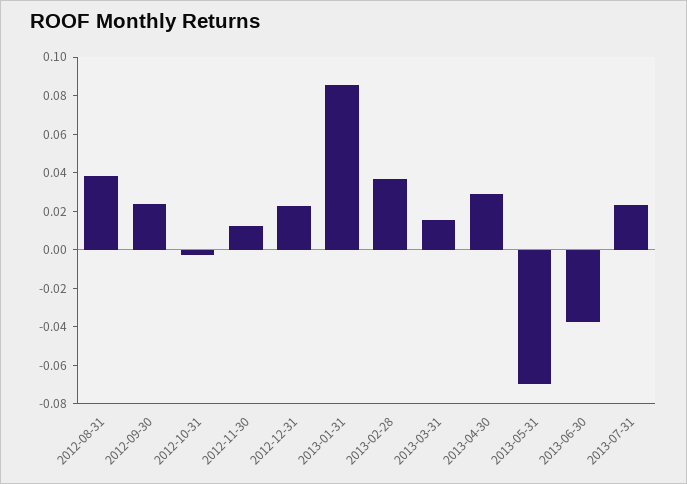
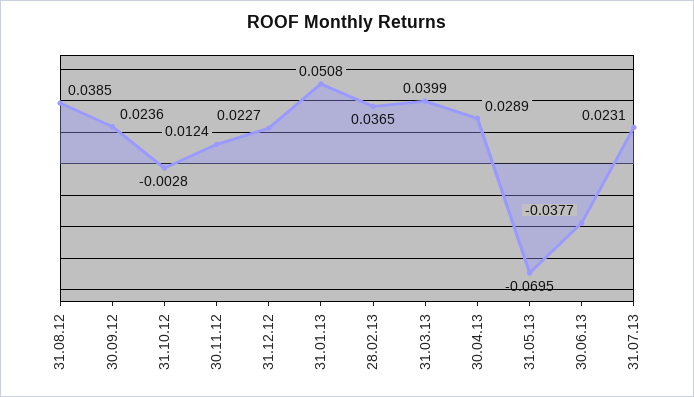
  {
    "2012-08-31": 0.0385,
    "2012-09-30": 0.0236,
    "2012-10-31": -0.0028,
    "2012-11-30": 0.0124,
    "2012-12-31": 0.0227,
-   "2013-01-31": 0.085,
+   "2013-01-31": 0.0508,
    "2013-02-28": 0.0365,
-   "2013-03-31": 0.015,
+   "2013-03-31": 0.0399,
    "2013-04-30": 0.0289,
    "2013-05-31": -0.0695,
    "2013-06-30": -0.0377,
    "2013-07-31": 0.0231
  }

